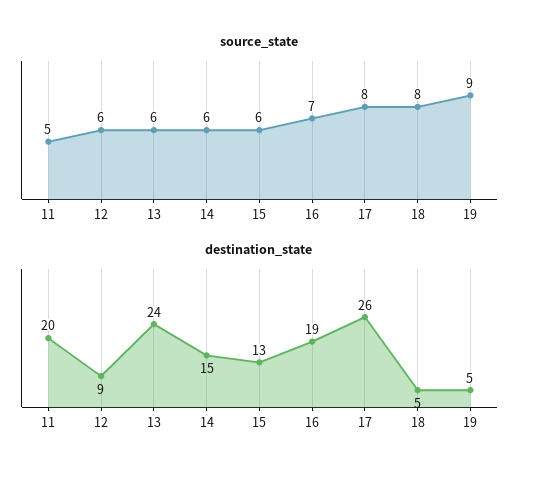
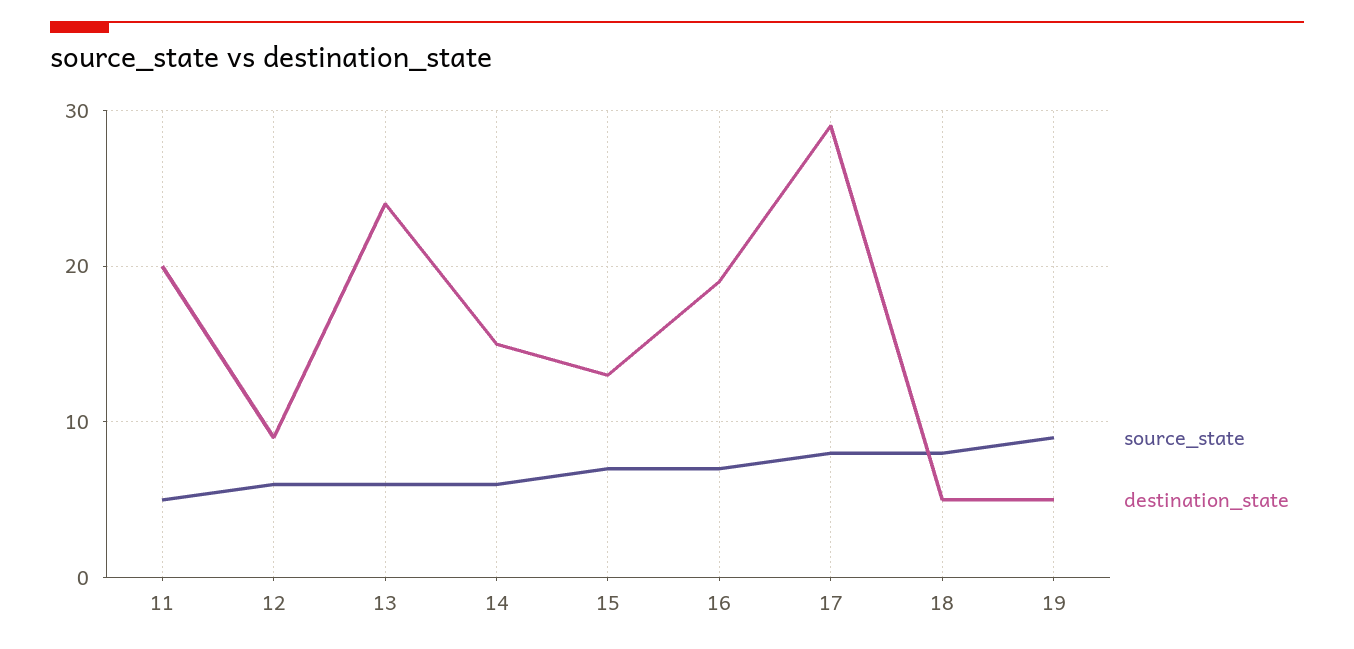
  {
    "source_state": {
      "11": 5,
      "12": 6,
      "13": 6,
      "14": 6,
-     "15": 6,
+     "15": 7,
      "16": 7,
      "17": 8,
      "18": 8,
      "19": 9
    },
    "destination_state": {
      "11": 20,
      "12": 9,
      "13": 24,
      "14": 15,
      "15": 13,
      "16": 19,
-     "17": 26,
+     "17": 29,
      "18": 5,
      "19": 5
    }
  }

